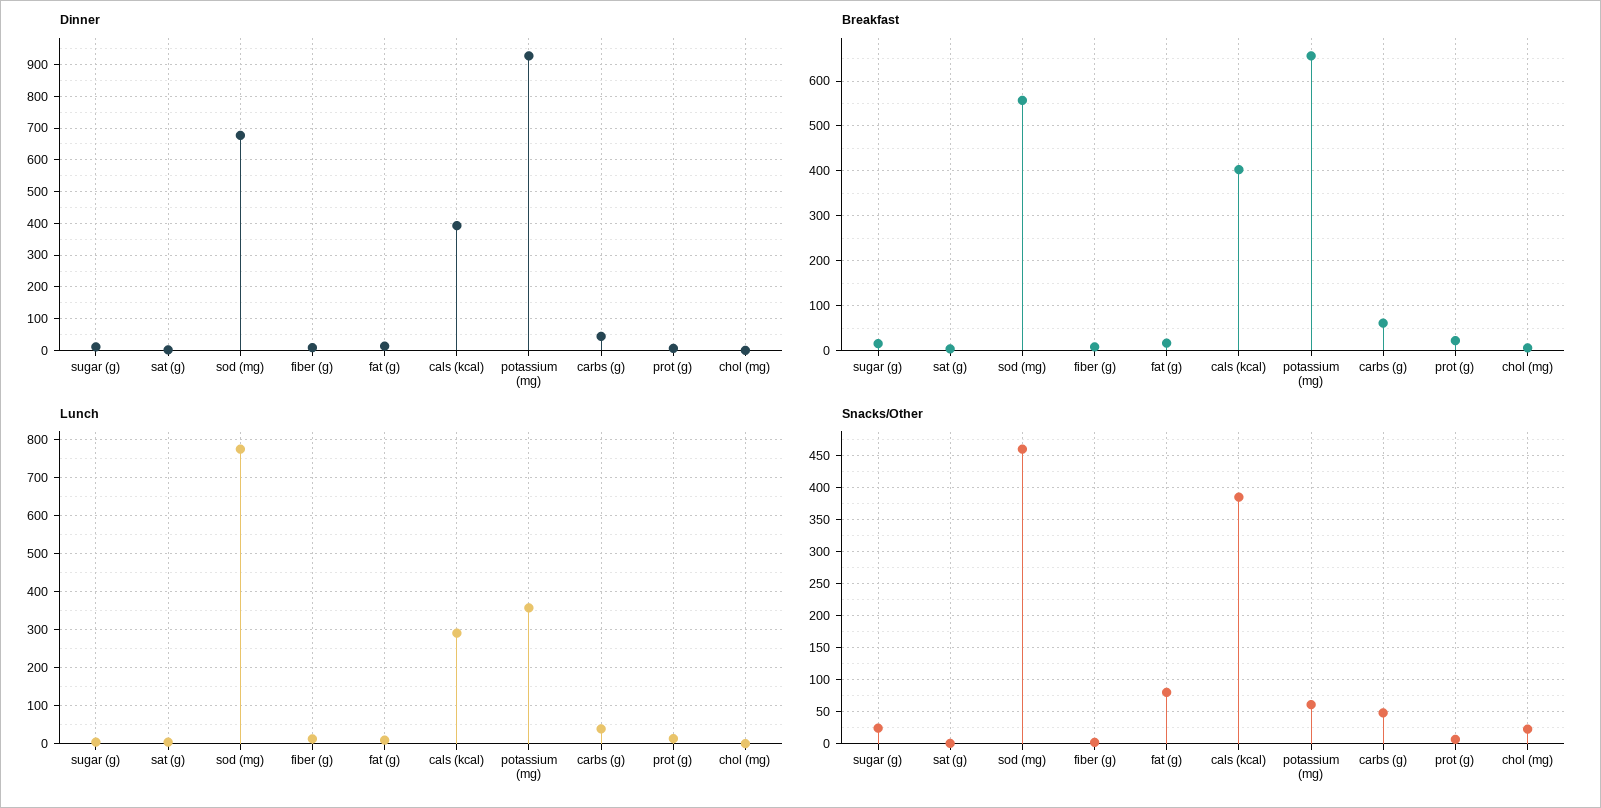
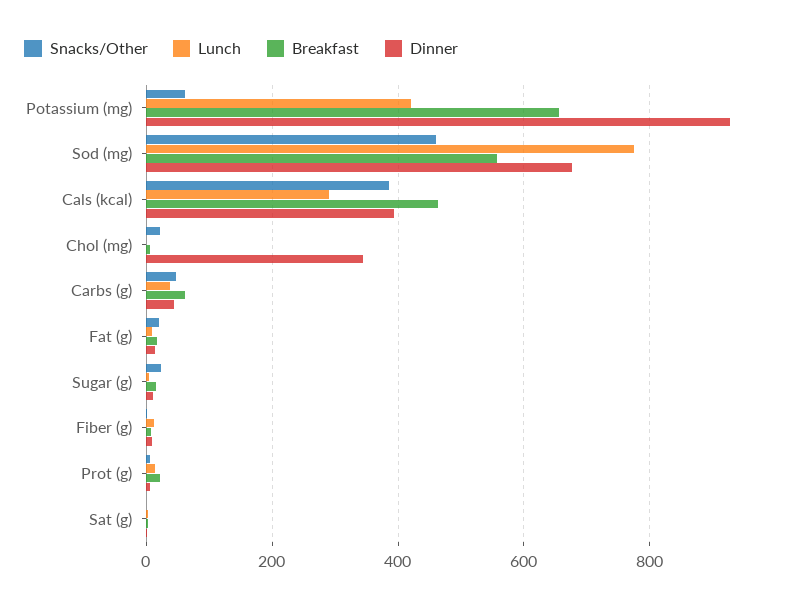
  {
    "Dinner": {
      "sugar (g)": 20,
      "sat (g)": 0,
      "sod (mg)": 680,
      "fiber (g)": 0,
      "fat (g)": 20,
      "cals (kcal)": 400,
      "potassium (mg)": 920,
      "carbs (g)": 40,
      "prot (g)": 0,
-     "chol (mg)": 0
+     "chol (mg)": 340
    },
    "Breakfast": {
      "sugar (g)": 20,
      "sat (g)": 0,
      "sod (mg)": 560,
      "fiber (g)": 0,
      "fat (g)": 20,
-     "cals (kcal)": 400,
+     "cals (kcal)": 460,
      "potassium (mg)": 660,
      "carbs (g)": 60,
      "prot (g)": 20,
      "chol (mg)": 0
    },
    "Lunch": {
      "sugar (g)": 0,
      "sat (g)": 0,
      "sod (mg)": 780,
      "fiber (g)": 20,
      "fat (g)": 0,
      "cals (kcal)": 300,
-     "potassium (mg)": 360,
+     "potassium (mg)": 420,
      "carbs (g)": 40,
      "prot (g)": 20,
      "chol (mg)": 0
    },
    "Snacks/Other": {
      "sugar (g)": 20,
      "sat (g)": 0,
      "sod (mg)": 460,
      "fiber (g)": 0,
-     "fat (g)": 80,
+     "fat (g)": 20,
      "cals (kcal)": 390,
      "potassium (mg)": 60,
      "carbs (g)": 50,
      "prot (g)": 10,
      "chol (mg)": 20
    }
  }

